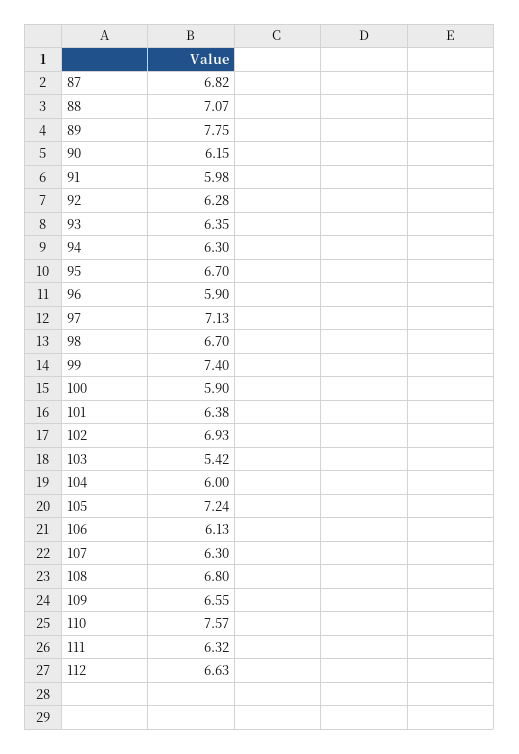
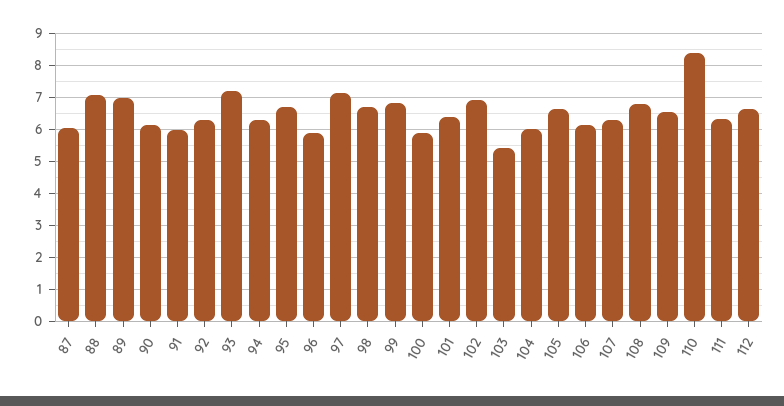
  {
-   "87": 6.82,
+   "87": 6,
    "88": 7.07,
-   "89": 7.75,
+   "89": 7,
    "90": 6.15,
    "91": 5.98,
    "92": 6.28,
-   "93": 6.35,
+   "93": 7.2,
    "94": 6.3,
    "95": 6.7,
    "96": 5.9,
    "97": 7.13,
    "98": 6.7,
-   "99": 7.4,
+   "99": 6.8,
    "100": 5.9,
    "101": 6.38,
    "102": 6.93,
    "103": 5.42,
    "104": 6,
-   "105": 7.24,
+   "105": 6.6,
    "106": 6.13,
    "107": 6.3,
    "108": 6.8,
    "109": 6.55,
-   "110": 7.57,
+   "110": 8.4,
    "111": 6.32,
    "112": 6.63
  }

